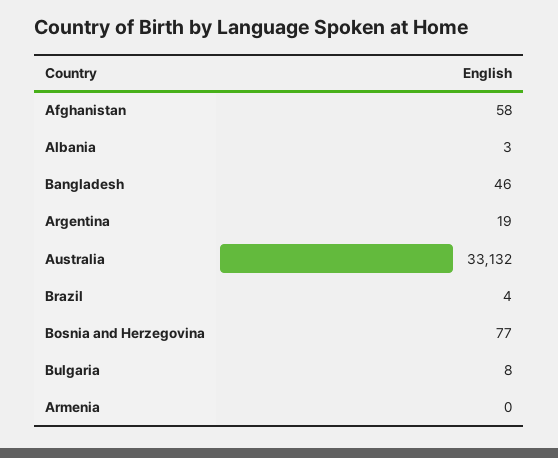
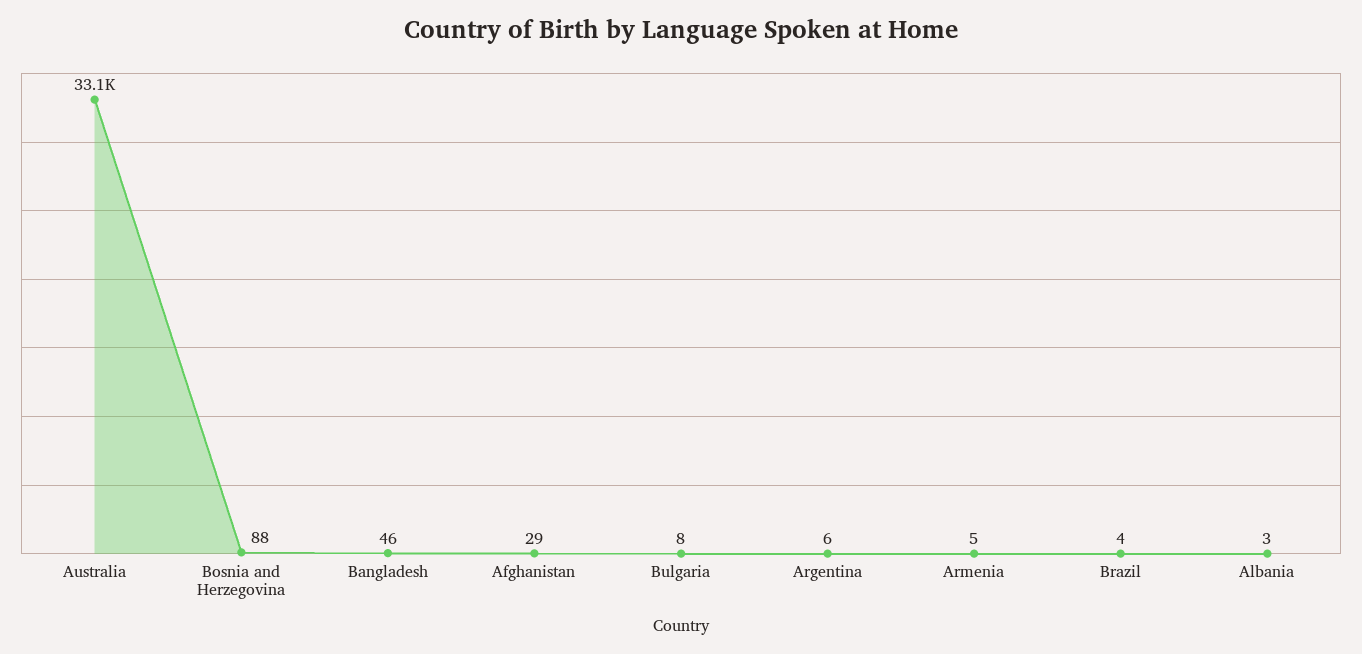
  {
-   "Afghanistan": 58,
+   "Afghanistan": 29,
    "Albania": 3,
    "Bangladesh": 46,
-   "Argentina": 19,
+   "Argentina": 6,
    "Australia": 33132,
    "Brazil": 4,
-   "Bosnia and Herzegovina": 77,
+   "Bosnia and Herzegovina": 88,
    "Bulgaria": 8,
-   "Armenia": 0
+   "Armenia": 5
  }

